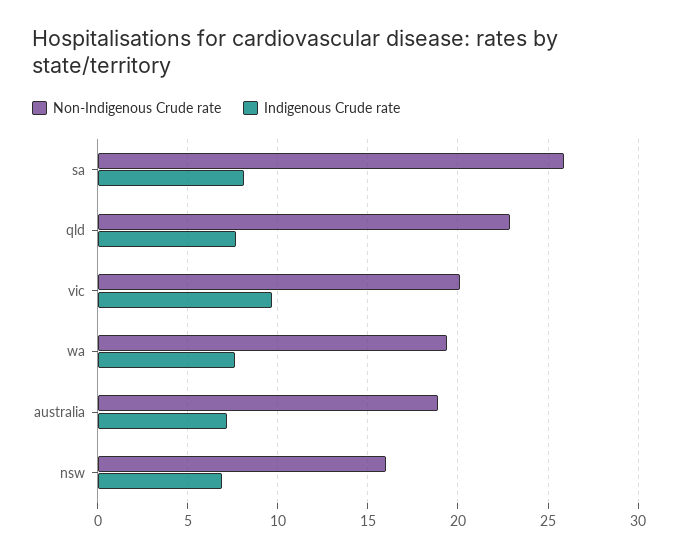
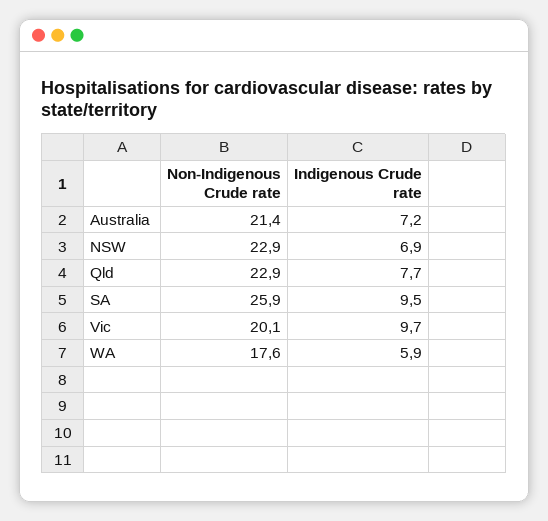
  {
    "Non-Indigenous Crude rate": {
      "sa": 25.9,
      "qld": 22.9,
      "vic": 20.1,
-     "wa": 19.5,
+     "wa": 17.6,
-     "australia": 19,
+     "australia": 21.4,
-     "nsw": 16
+     "nsw": 22.9
    },
    "Indigenous Crude rate": {
-     "sa": 8,
+     "sa": 9.5,
      "qld": 7.7,
      "vic": 9.7,
-     "wa": 7.5,
+     "wa": 5.9,
      "australia": 7.2,
      "nsw": 6.9
    }
  }

